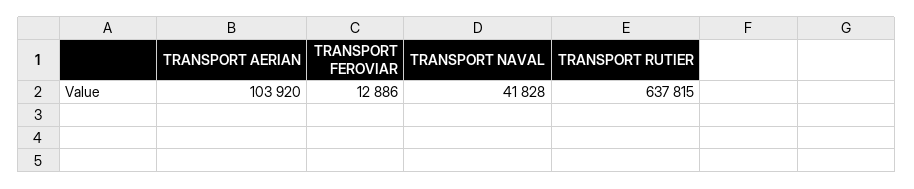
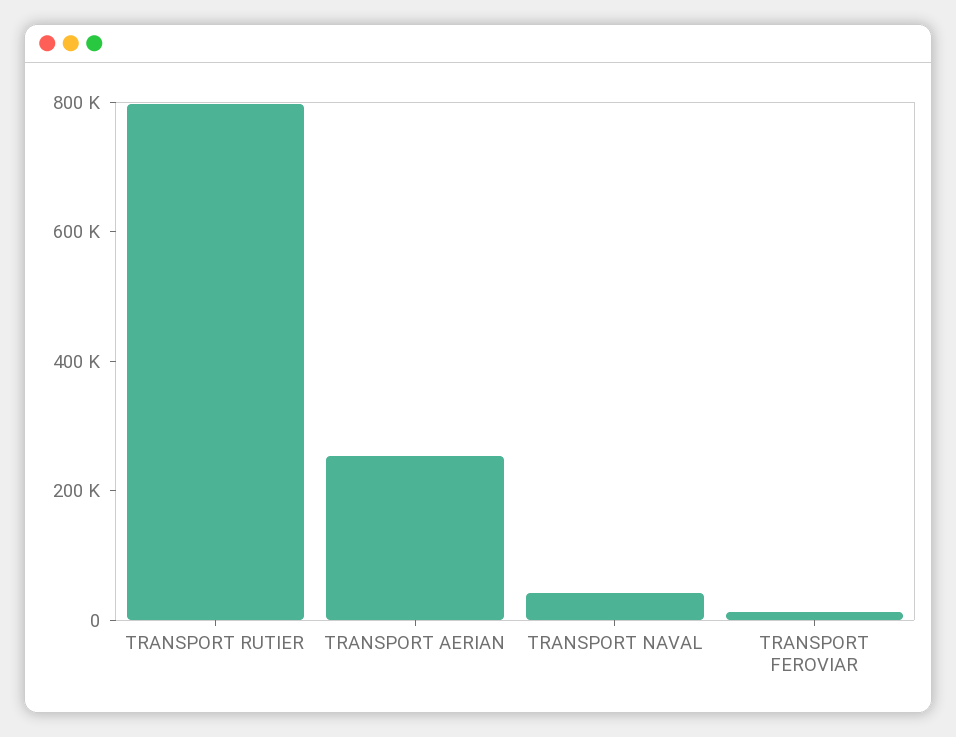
  {
-   "TRANSPORT AERIAN": 103920,
+   "TRANSPORT AERIAN": 250000,
    "TRANSPORT FEROVIAR": 12886,
    "TRANSPORT NAVAL": 41828,
-   "TRANSPORT RUTIER": 637815
+   "TRANSPORT RUTIER": 800000
  }

